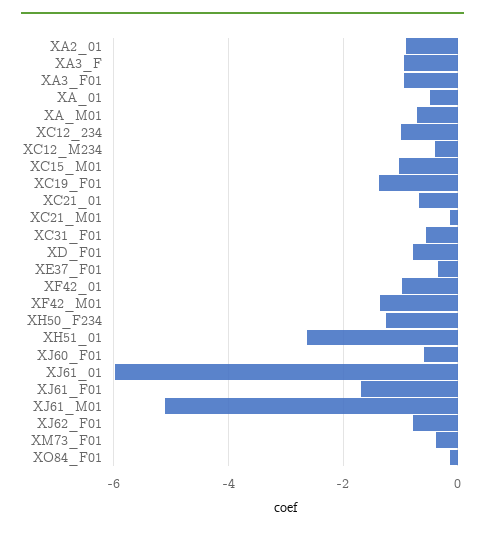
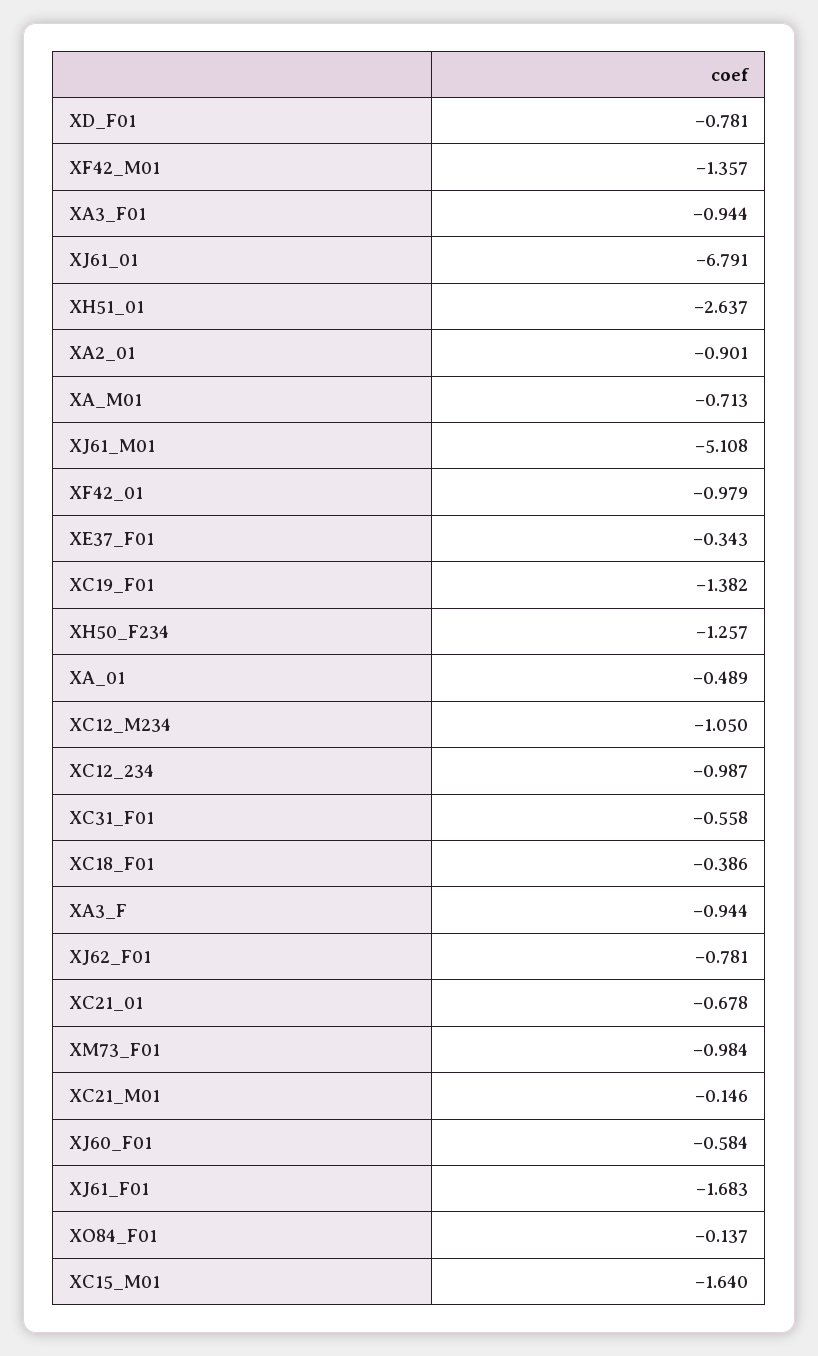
  {
    "XA2_01": -0.901,
    "XA3_F": -0.944,
    "XA3_F01": -0.944,
    "XA_01": -0.489,
    "XA_M01": -0.713,
    "XC12_234": -0.987,
-   "XC12_M234": -0.4,
+   "XC12_M234": -1.05,
-   "XC15_M01": -1,
+   "XC15_M01": -1.64,
    "XC19_F01": -1.382,
    "XC21_01": -0.678,
    "XC21_M01": -0.146,
    "XC31_F01": -0.558,
    "XD_F01": -0.781,
    "XE37_F01": -0.343,
    "XF42_01": -0.979,
    "XF42_M01": -1.357,
    "XH50_F234": -1.257,
    "XH51_01": -2.637,
    "XJ60_F01": -0.584,
-   "XJ61_01": -6,
+   "XJ61_01": -6.791,
    "XJ61_F01": -1.683,
    "XJ61_M01": -5.108,
    "XJ62_F01": -0.781,
-   "XM73_F01": -0.4,
+   "XM73_F01": -0.984,
-   "XO84_F01": -0.137
+   "XO84_F01": -0.137,
+   "XC18_F01": -0.386
  }

